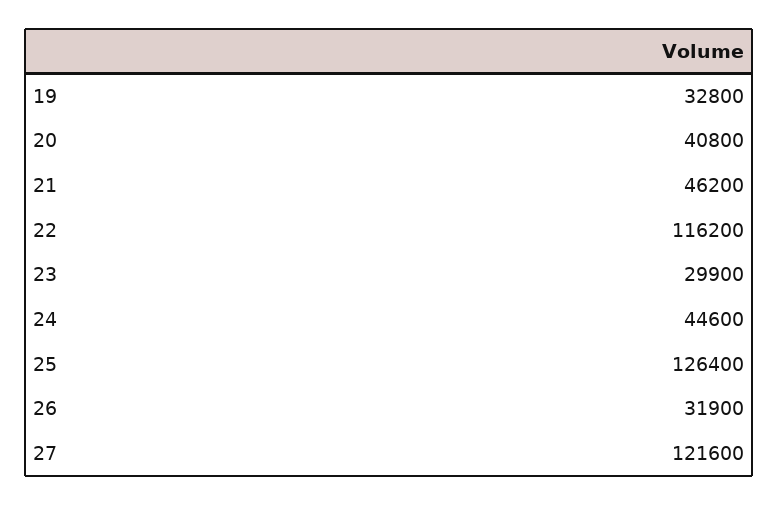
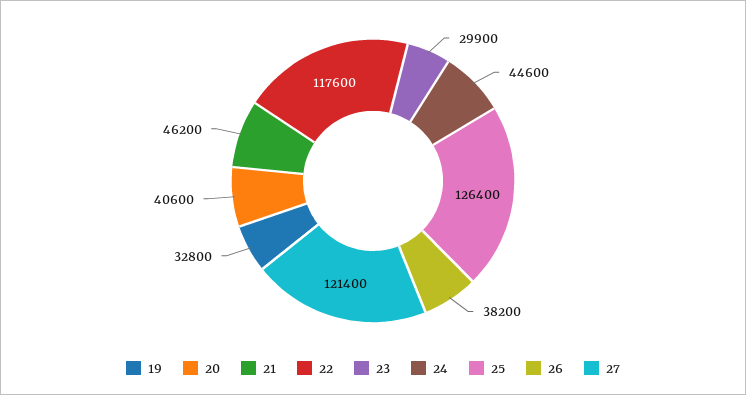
  {
    "19": 32800,
-   "20": 40800,
+   "20": 40600,
    "21": 46200,
-   "22": 116200,
+   "22": 117600,
    "23": 29900,
    "24": 44600,
    "25": 126400,
-   "26": 31900,
+   "26": 38200,
-   "27": 121600
+   "27": 121400
  }

